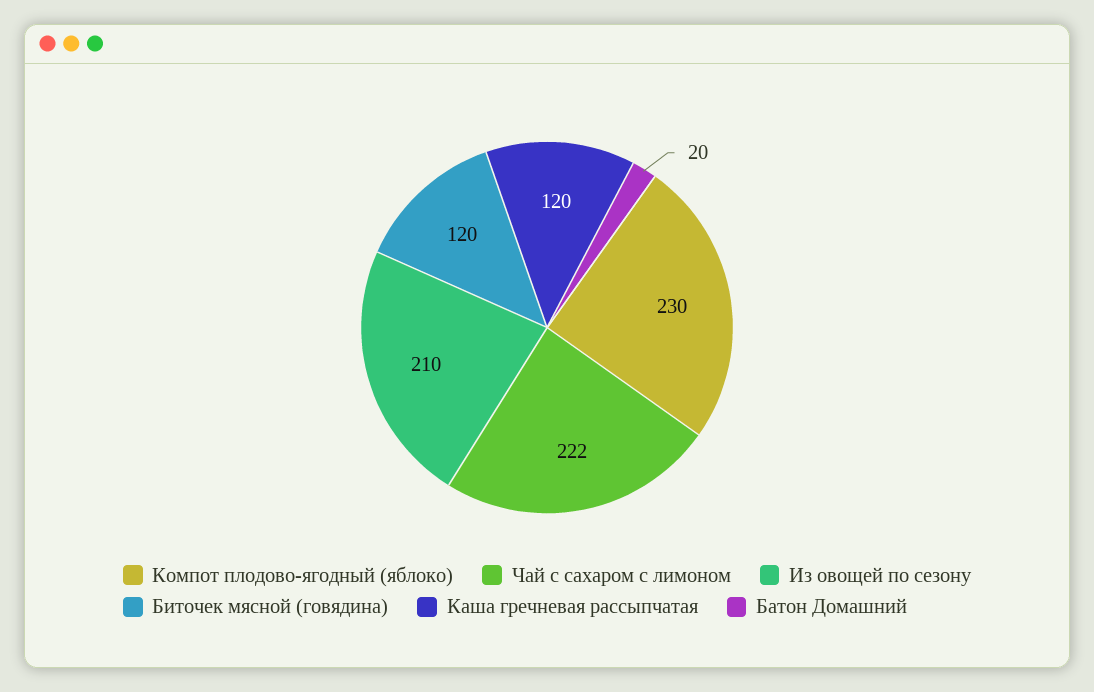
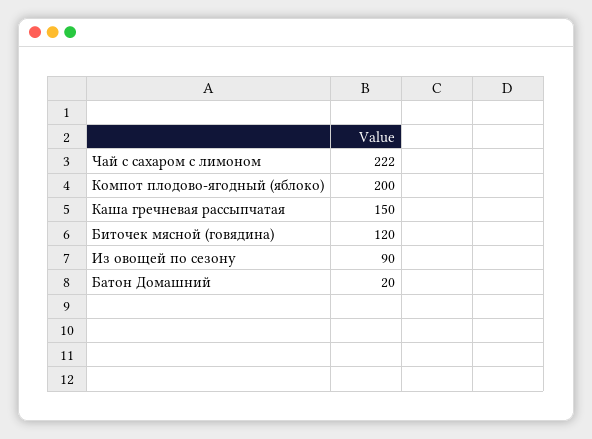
  {
-   "Компот плодово-ягодный (яблоко)": 230,
+   "Компот плодово-ягодный (яблоко)": 200,
    "Чай с сахаром с лимоном": 222,
-   "Из овощей по сезону": 210,
+   "Из овощей по сезону": 90,
    "Биточек мясной (говядина)": 120,
-   "Каша гречневая рассыпчатая": 120,
+   "Каша гречневая рассыпчатая": 150,
    "Батон Домашний": 20
  }

